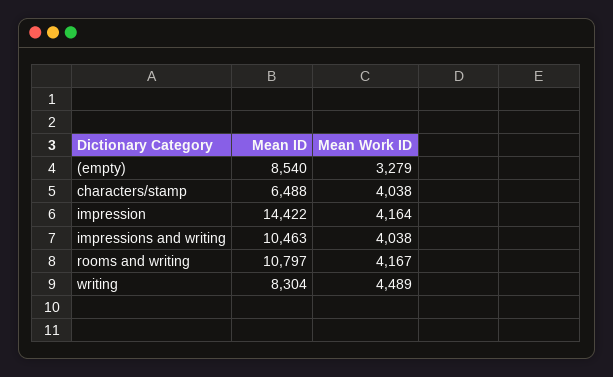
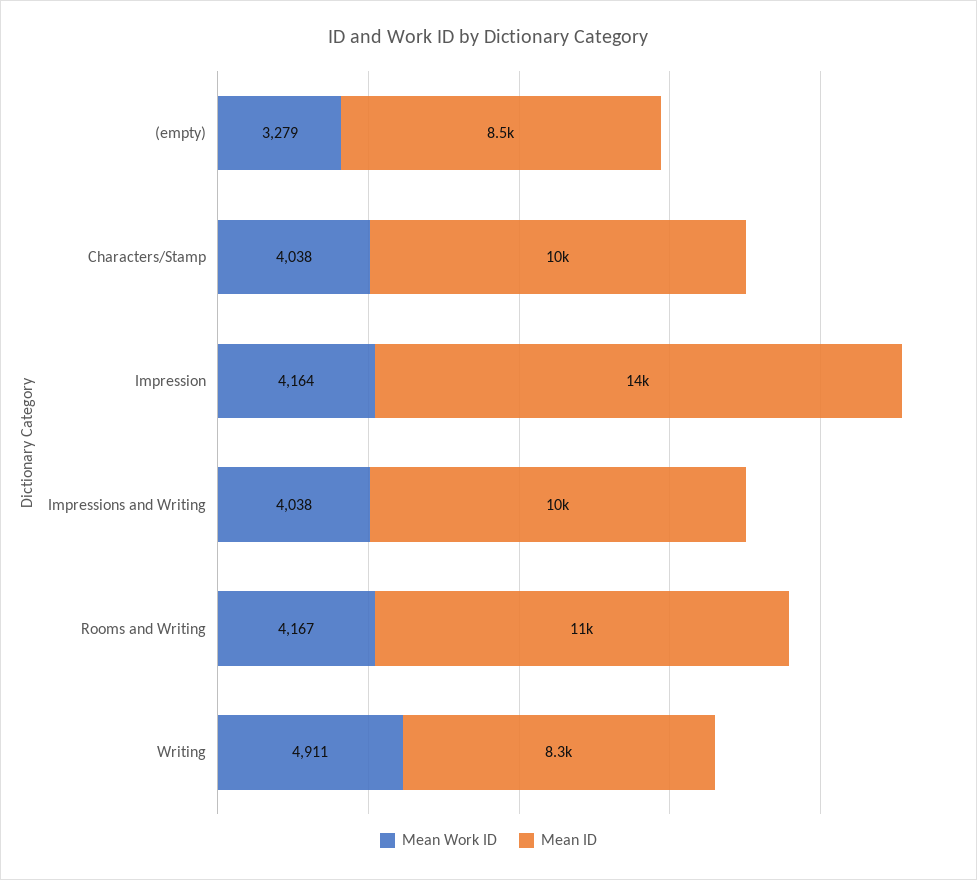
  {
    "Mean ID": {
      "(empty)": 8540,
-     "characters/stamp": 6488,
+     "characters/stamp": 10000,
      "impression": 14422,
      "impressions and writing": 10463,
      "rooms and writing": 10797,
      "writing": 8304
    },
    "Mean Work ID": {
      "(empty)": 3279,
      "characters/stamp": 4038,
      "impression": 4164,
      "impressions and writing": 4038,
      "rooms and writing": 4167,
-     "writing": 4489
+     "writing": 4911
    }
  }

